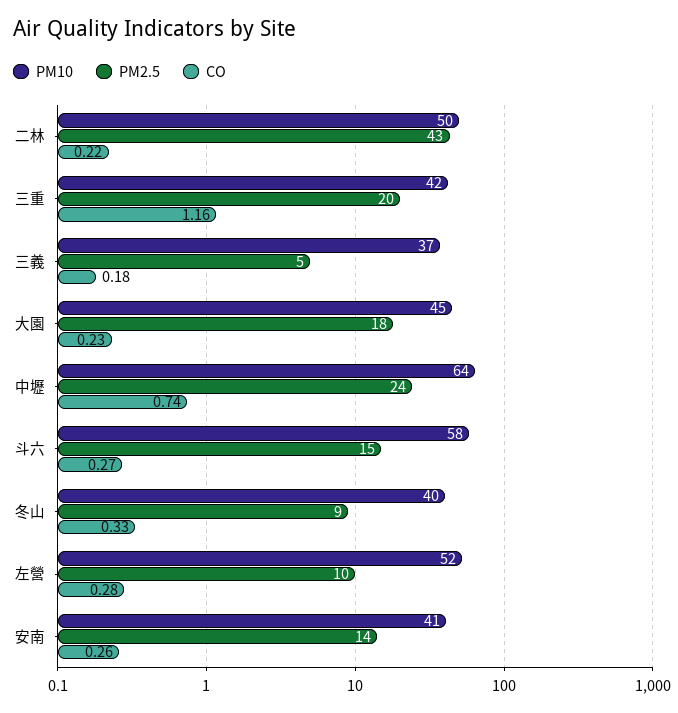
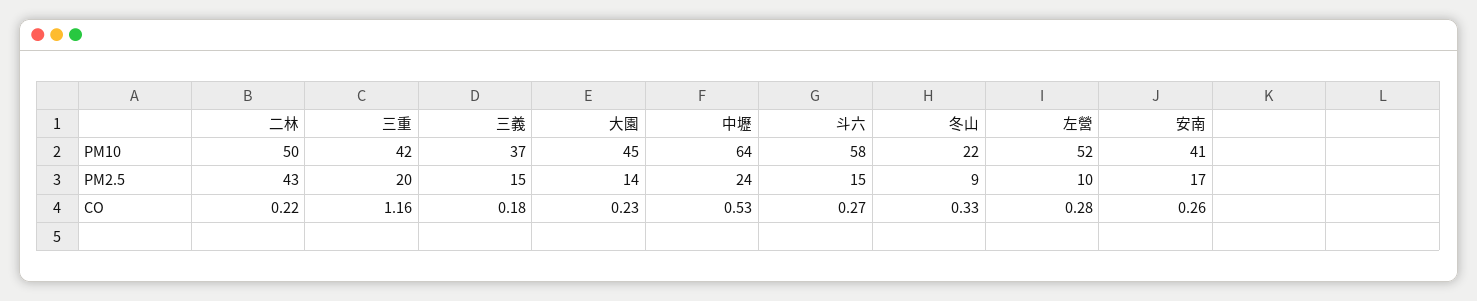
  {
    "PM10": {
      "二林": 50,
      "三重": 42,
      "三義": 37,
      "大園": 45,
      "中壢": 64,
      "斗六": 58,
-     "冬山": 40,
+     "冬山": 22,
      "左營": 52,
      "安南": 41
    },
    "PM2.5": {
      "二林": 43,
      "三重": 20,
-     "三義": 5,
+     "三義": 15,
-     "大園": 18,
+     "大園": 14,
      "中壢": 24,
      "斗六": 15,
      "冬山": 9,
      "左營": 10,
-     "安南": 14
+     "安南": 17
    },
    "CO": {
      "二林": 0.22,
      "三重": 1.16,
      "三義": 0.18,
      "大園": 0.23,
-     "中壢": 0.74,
+     "中壢": 0.53,
      "斗六": 0.27,
      "冬山": 0.33,
      "左營": 0.28,
      "安南": 0.26
    }
  }

